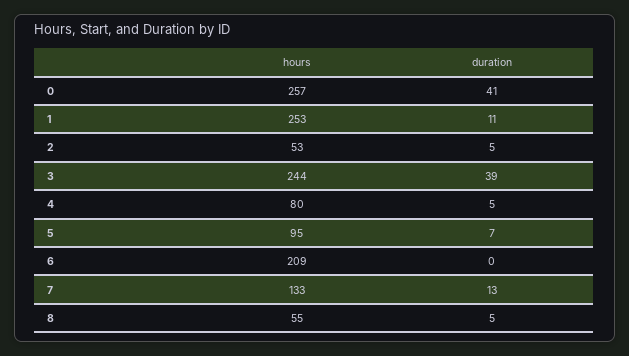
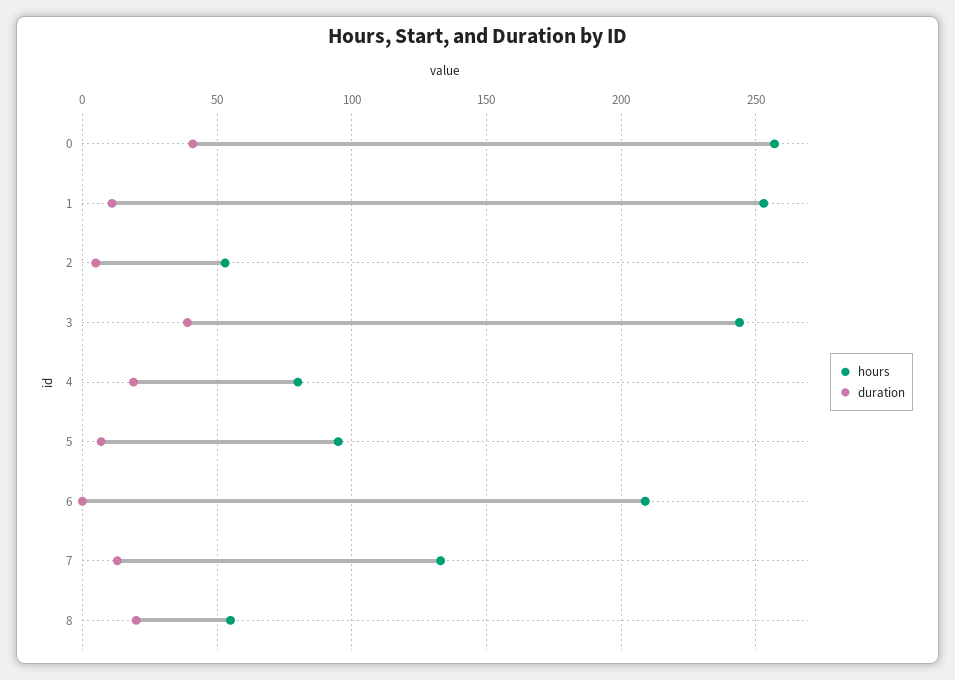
  {
    "hours": {
      "0": 257,
      "1": 253,
      "2": 53,
      "3": 244,
      "4": 80,
      "5": 95,
      "6": 209,
      "7": 133,
      "8": 55
    },
    "duration": {
      "0": 41,
      "1": 11,
      "2": 5,
      "3": 39,
-     "4": 5,
+     "4": 20,
      "5": 7,
      "6": 0,
      "7": 13,
-     "8": 5
+     "8": 20
    }
  }

